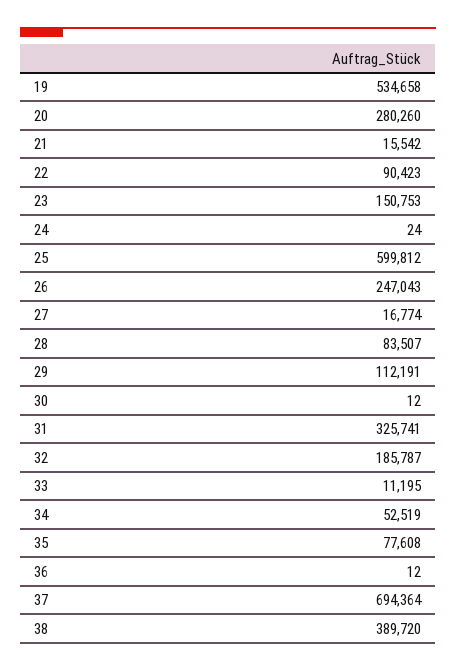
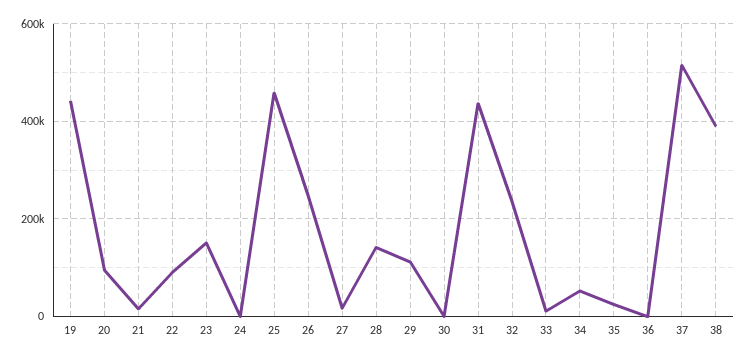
  {
-   "19": 534658,
+   "19": 440000,
-   "20": 280260,
+   "20": 100000,
    "21": 15542,
    "22": 90423,
    "23": 150753,
    "24": 24,
-   "25": 599812,
+   "25": 460000,
    "26": 247043,
    "27": 16774,
-   "28": 83507,
+   "28": 140000,
    "29": 112191,
    "30": 12,
-   "31": 325741,
+   "31": 440000,
-   "32": 185787,
+   "32": 240000,
    "33": 11195,
    "34": 52519,
-   "35": 77608,
+   "35": 20000,
    "36": 12,
-   "37": 694364,
+   "37": 520000,
    "38": 389720
  }

